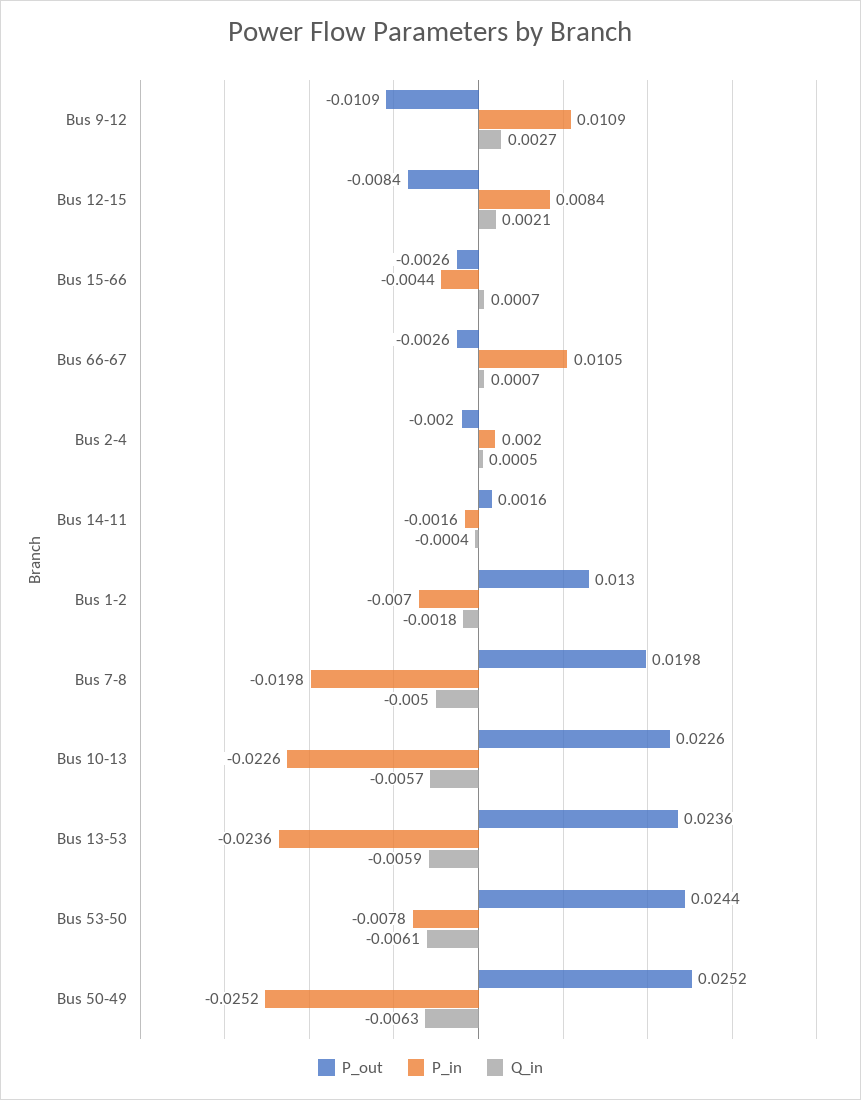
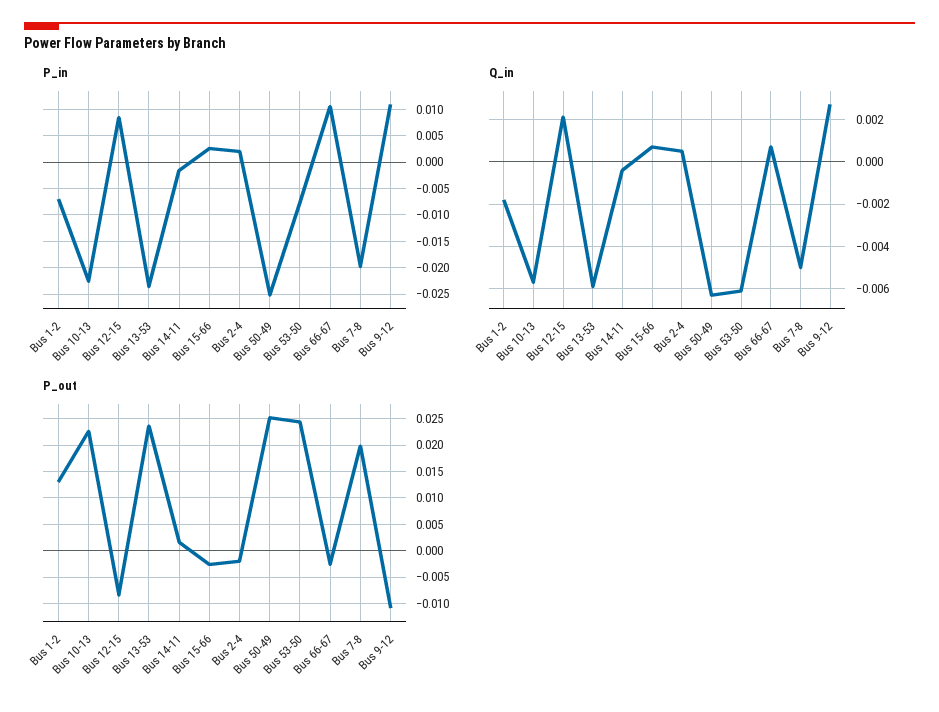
  {
    "P_out": {
      "Bus 9-12": -0.0109,
      "Bus 12-15": -0.0084,
      "Bus 15-66": -0.0026,
      "Bus 66-67": -0.0026,
      "Bus 2-4": -0.002,
      "Bus 14-11": 0.0016,
      "Bus 1-2": 0.013,
      "Bus 7-8": 0.0198,
      "Bus 10-13": 0.0226,
      "Bus 13-53": 0.0236,
      "Bus 53-50": 0.0244,
      "Bus 50-49": 0.0252
    },
    "P_in": {
      "Bus 9-12": 0.0109,
      "Bus 12-15": 0.0084,
-     "Bus 15-66": -0.0044,
+     "Bus 15-66": 0.0025,
      "Bus 66-67": 0.0105,
      "Bus 2-4": 0.002,
      "Bus 14-11": -0.0016,
      "Bus 1-2": -0.007,
      "Bus 7-8": -0.0198,
      "Bus 10-13": -0.0226,
      "Bus 13-53": -0.0236,
      "Bus 53-50": -0.0078,
      "Bus 50-49": -0.0252
    },
    "Q_in": {
      "Bus 9-12": 0.0027,
      "Bus 12-15": 0.0021,
      "Bus 15-66": 0.0007,
      "Bus 66-67": 0.0007,
      "Bus 2-4": 0.0005,
      "Bus 14-11": -0.0004,
      "Bus 1-2": -0.0018,
      "Bus 7-8": -0.005,
      "Bus 10-13": -0.0057,
      "Bus 13-53": -0.0059,
      "Bus 53-50": -0.0061,
      "Bus 50-49": -0.0063
    }
  }

